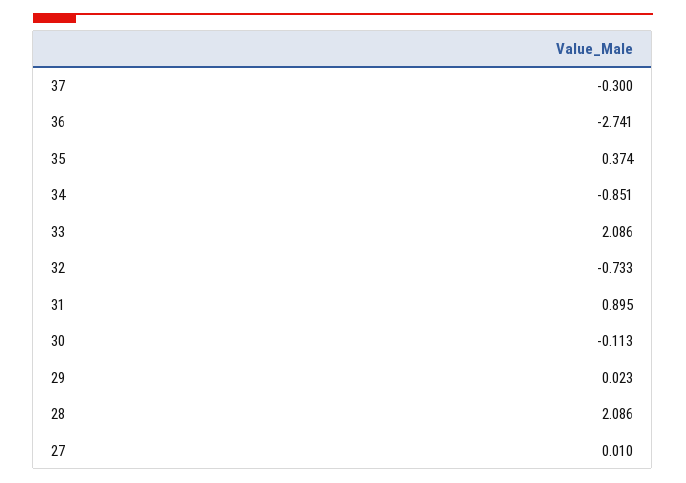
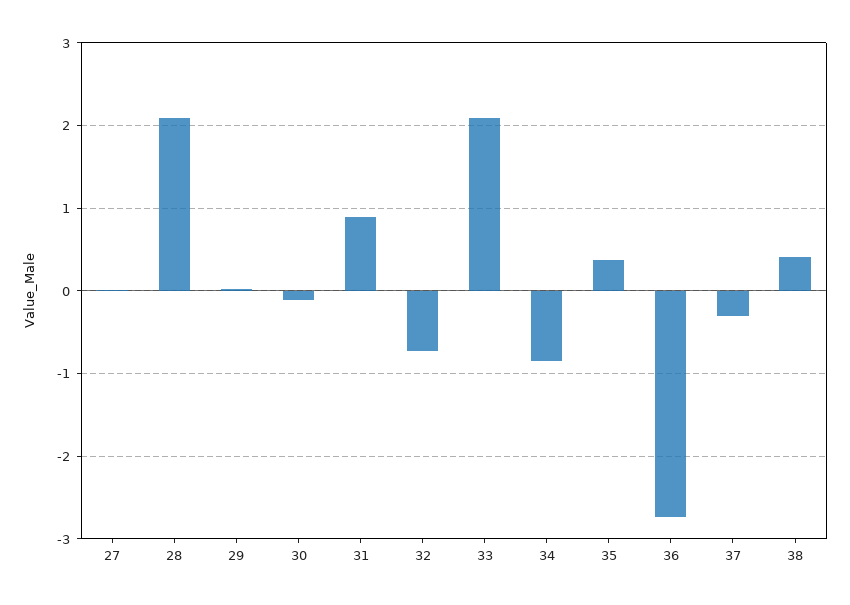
  {
    "37": -0.3,
    "36": -2.741,
    "35": 0.374,
    "34": -0.851,
    "33": 2.086,
    "32": -0.733,
    "31": 0.895,
    "30": -0.113,
    "29": 0.023,
    "28": 2.086,
-   "27": 0.01
+   "27": 0.01,
+   "38": 0.4
  }

